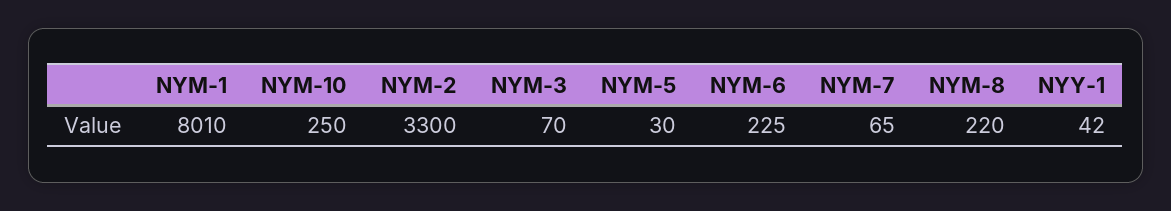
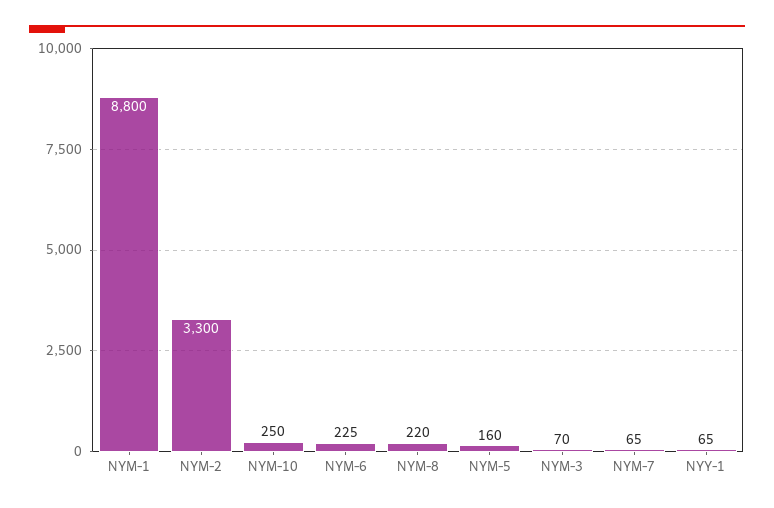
  {
-   "NYM-1": 8010,
+   "NYM-1": 8800,
    "NYM-10": 250,
    "NYM-2": 3300,
    "NYM-3": 70,
-   "NYM-5": 30,
+   "NYM-5": 160,
    "NYM-6": 225,
    "NYM-7": 65,
    "NYM-8": 220,
-   "NYY-1": 42
+   "NYY-1": 65
  }

